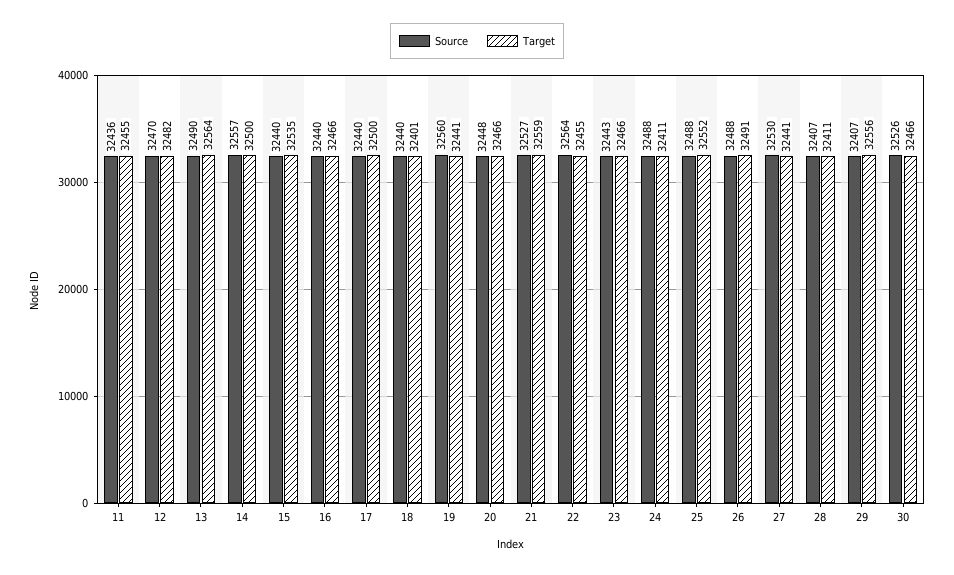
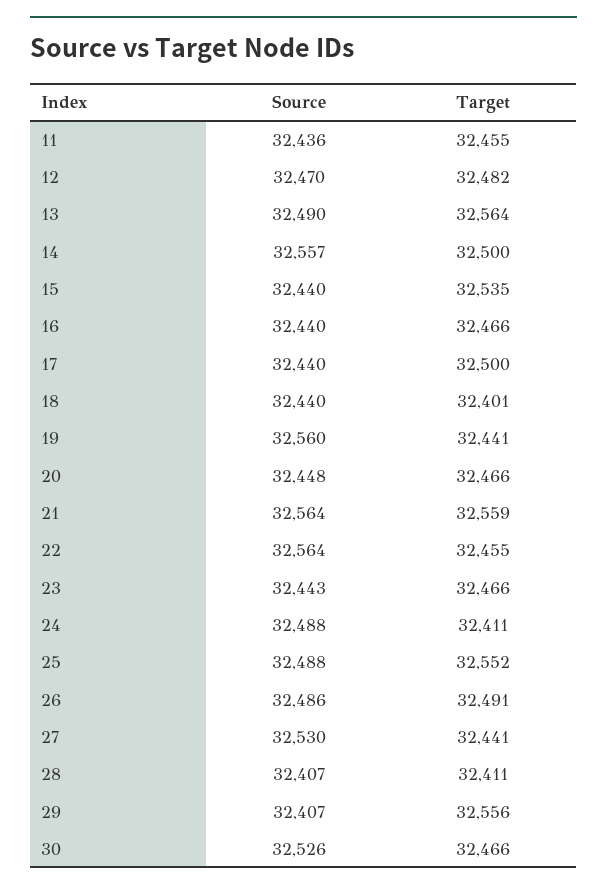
  {
    "Source": {
      "11": 32436,
      "12": 32470,
      "13": 32490,
      "14": 32557,
      "15": 32440,
      "16": 32440,
      "17": 32440,
      "18": 32440,
      "19": 32560,
      "20": 32448,
-     "21": 32527,
+     "21": 32564,
      "22": 32564,
      "23": 32443,
      "24": 32488,
      "25": 32488,
-     "26": 32488,
+     "26": 32486,
      "27": 32530,
      "28": 32407,
      "29": 32407,
      "30": 32526
    },
    "Target": {
      "11": 32455,
      "12": 32482,
      "13": 32564,
      "14": 32500,
      "15": 32535,
      "16": 32466,
      "17": 32500,
      "18": 32401,
      "19": 32441,
      "20": 32466,
      "21": 32559,
      "22": 32455,
      "23": 32466,
      "24": 32411,
      "25": 32552,
      "26": 32491,
      "27": 32441,
      "28": 32411,
      "29": 32556,
      "30": 32466
    }
  }

